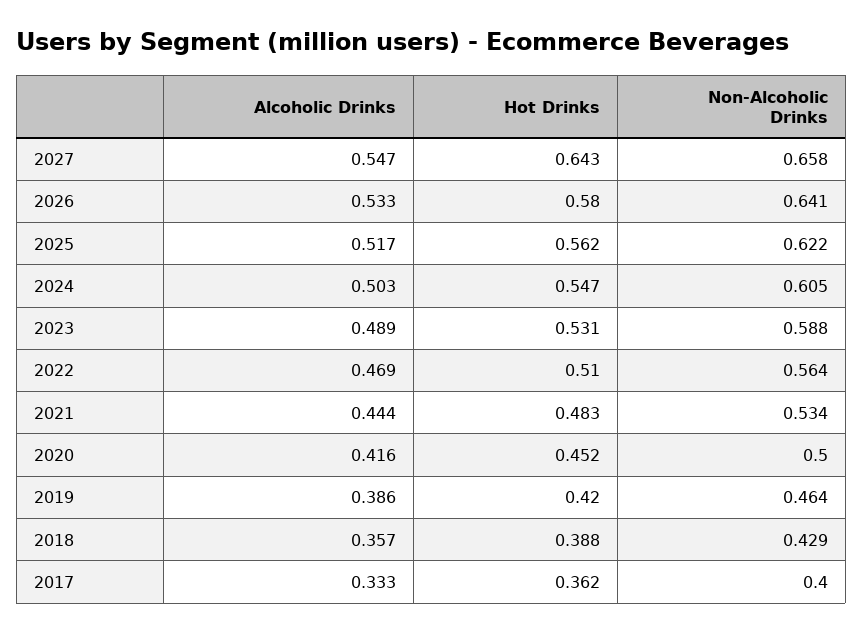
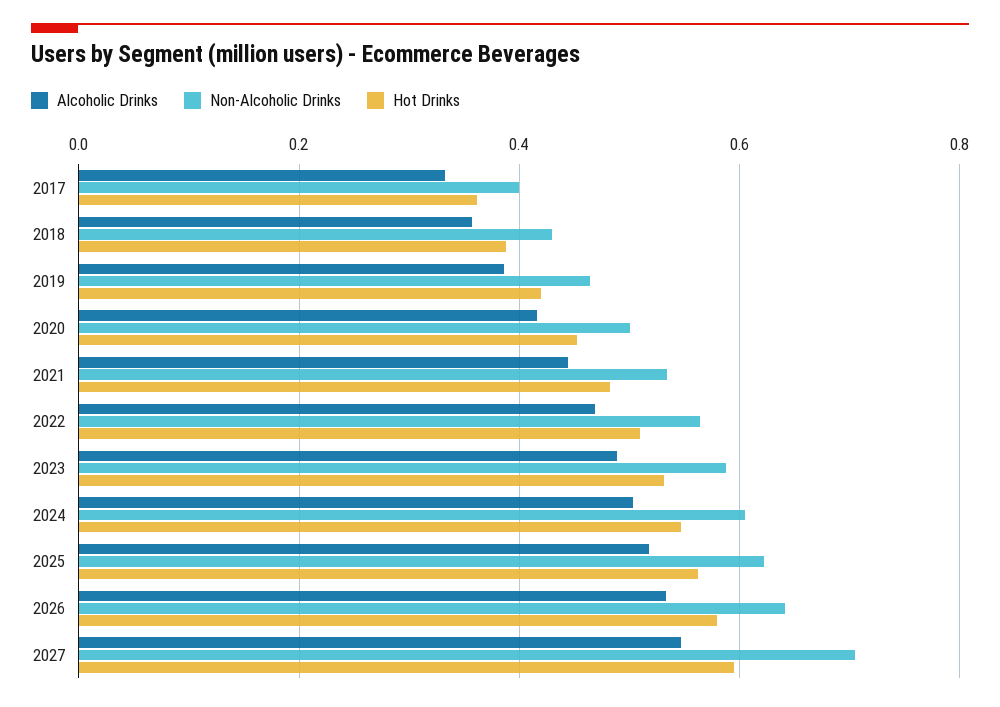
  {
    "Alcoholic Drinks": {
      "2027": 0.547,
      "2026": 0.533,
      "2025": 0.517,
      "2024": 0.503,
      "2023": 0.489,
      "2022": 0.469,
      "2021": 0.444,
      "2020": 0.416,
      "2019": 0.386,
      "2018": 0.357,
      "2017": 0.333
    },
    "Hot Drinks": {
-     "2027": 0.643,
+     "2027": 0.6,
      "2026": 0.58,
      "2025": 0.562,
      "2024": 0.547,
      "2023": 0.531,
      "2022": 0.51,
      "2021": 0.483,
      "2020": 0.452,
      "2019": 0.42,
      "2018": 0.388,
      "2017": 0.362
    },
    "Non-Alcoholic Drinks": {
-     "2027": 0.658,
+     "2027": 0.7,
      "2026": 0.641,
      "2025": 0.622,
      "2024": 0.605,
      "2023": 0.588,
      "2022": 0.564,
      "2021": 0.534,
      "2020": 0.5,
      "2019": 0.464,
      "2018": 0.429,
      "2017": 0.4
    }
  }

